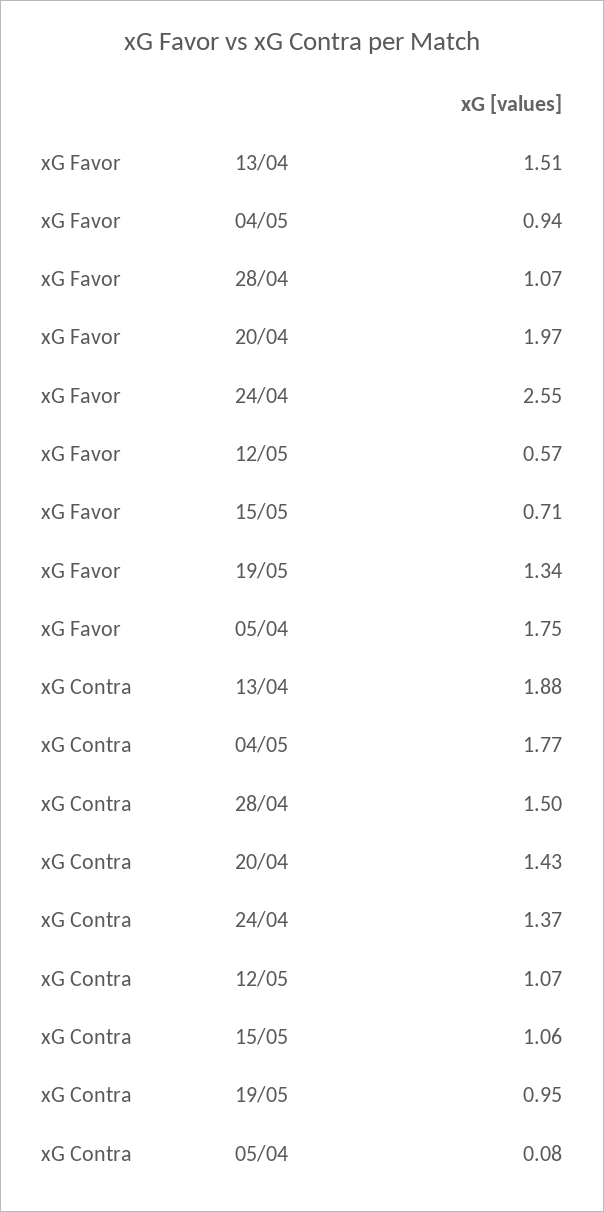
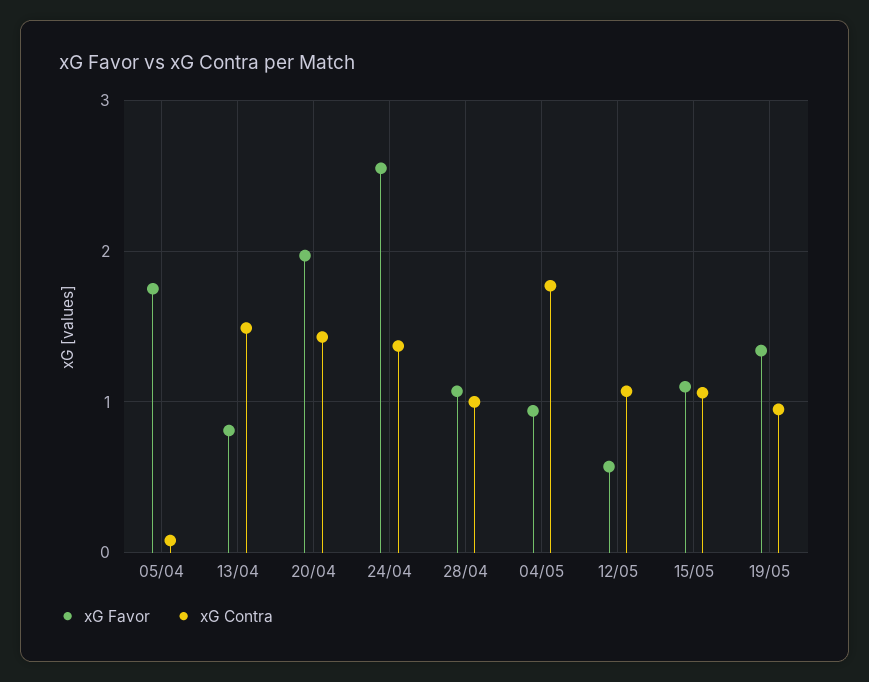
  {
    "xG Favor": {
-     "13/04": 1.51,
+     "13/04": 0.8,
      "04/05": 0.94,
      "28/04": 1.07,
      "20/04": 1.97,
      "24/04": 2.55,
      "12/05": 0.57,
-     "15/05": 0.71,
+     "15/05": 1.1,
      "19/05": 1.34,
      "05/04": 1.75
    },
    "xG Contra": {
-     "13/04": 1.88,
+     "13/04": 1.5,
      "04/05": 1.77,
-     "28/04": 1.5,
+     "28/04": 1,
      "20/04": 1.43,
      "24/04": 1.37,
      "12/05": 1.07,
      "15/05": 1.06,
      "19/05": 0.95,
      "05/04": 0.08
    }
  }

